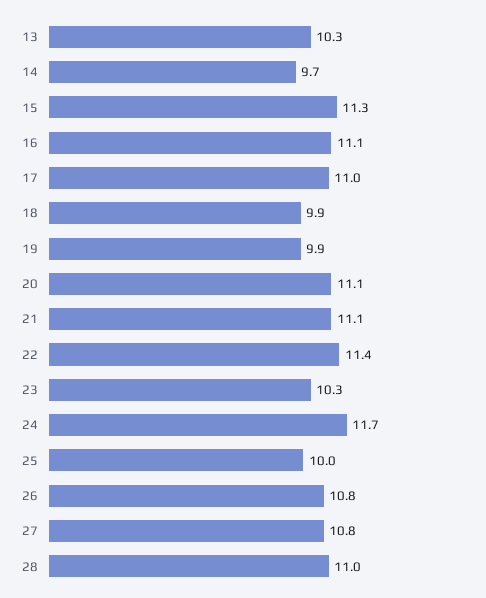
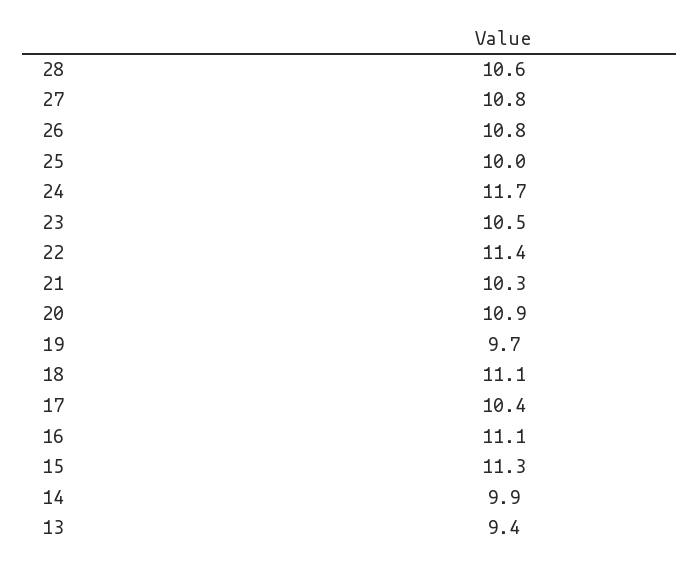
  {
-   "13": 10.3,
+   "13": 9.4,
-   "14": 9.7,
+   "14": 9.9,
    "15": 11.3,
    "16": 11.1,
-   "17": 11,
+   "17": 10.4,
-   "18": 9.9,
+   "18": 11.1,
-   "19": 9.9,
+   "19": 9.7,
-   "20": 11.1,
+   "20": 10.9,
-   "21": 11.1,
+   "21": 10.3,
    "22": 11.4,
-   "23": 10.3,
+   "23": 10.5,
    "24": 11.7,
    "25": 10,
    "26": 10.8,
    "27": 10.8,
-   "28": 11
+   "28": 10.6
  }

